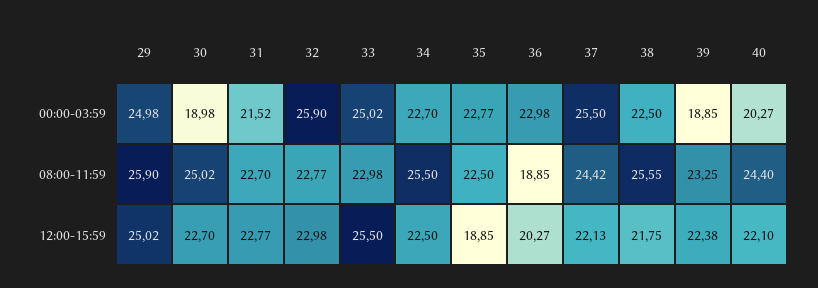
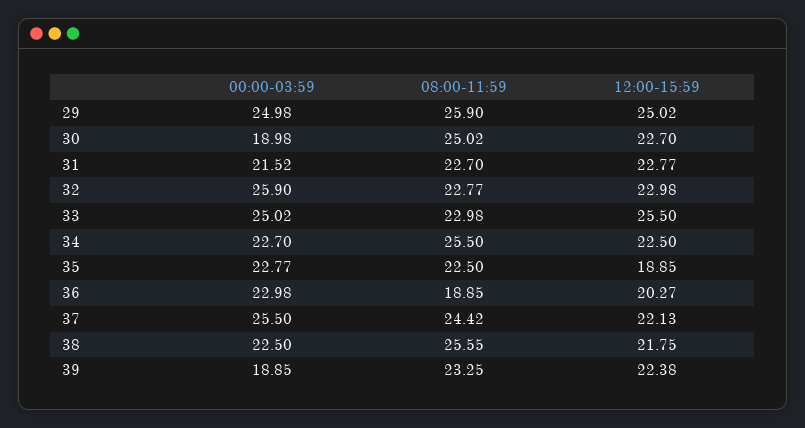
  {
    "29": {
      "00:00-03:59": 24.98,
      "08:00-11:59": 25.9,
      "12:00-15:59": 25.02
    },
    "30": {
      "00:00-03:59": 18.98,
      "08:00-11:59": 25.02,
      "12:00-15:59": 22.7
    },
    "31": {
      "00:00-03:59": 21.52,
      "08:00-11:59": 22.7,
      "12:00-15:59": 22.77
    },
    "32": {
      "00:00-03:59": 25.9,
      "08:00-11:59": 22.77,
      "12:00-15:59": 22.98
    },
    "33": {
      "00:00-03:59": 25.02,
      "08:00-11:59": 22.98,
      "12:00-15:59": 25.5
    },
    "34": {
      "00:00-03:59": 22.7,
      "08:00-11:59": 25.5,
      "12:00-15:59": 22.5
    },
    "35": {
      "00:00-03:59": 22.77,
      "08:00-11:59": 22.5,
      "12:00-15:59": 18.85
    },
    "36": {
      "00:00-03:59": 22.98,
      "08:00-11:59": 18.85,
      "12:00-15:59": 20.27
    },
    "37": {
      "00:00-03:59": 25.5,
      "08:00-11:59": 24.42,
      "12:00-15:59": 22.13
    },
    "38": {
      "00:00-03:59": 22.5,
      "08:00-11:59": 25.55,
      "12:00-15:59": 21.75
    },
    "39": {
      "00:00-03:59": 18.85,
      "08:00-11:59": 23.25,
      "12:00-15:59": 22.38
-   },
+   }
-   "40": {
-     "00:00-03:59": 20.27,
-     "08:00-11:59": 24.4,
-     "12:00-15:59": 22.1
-   }
  }

